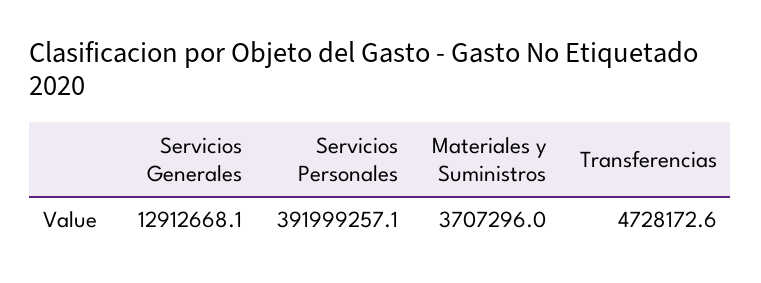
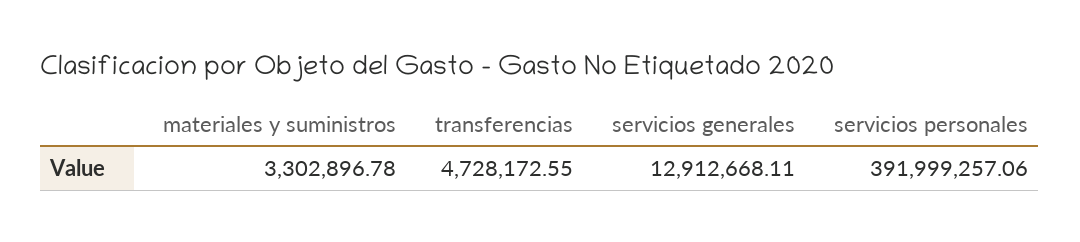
  {
    "Servicios Generales": 12912668.11,
    "Servicios Personales": 391999257.06,
-   "Materiales y Suministros": 3707296,
+   "Materiales y Suministros": 3302896.78,
    "Transferencias": 4728172.55
  }

